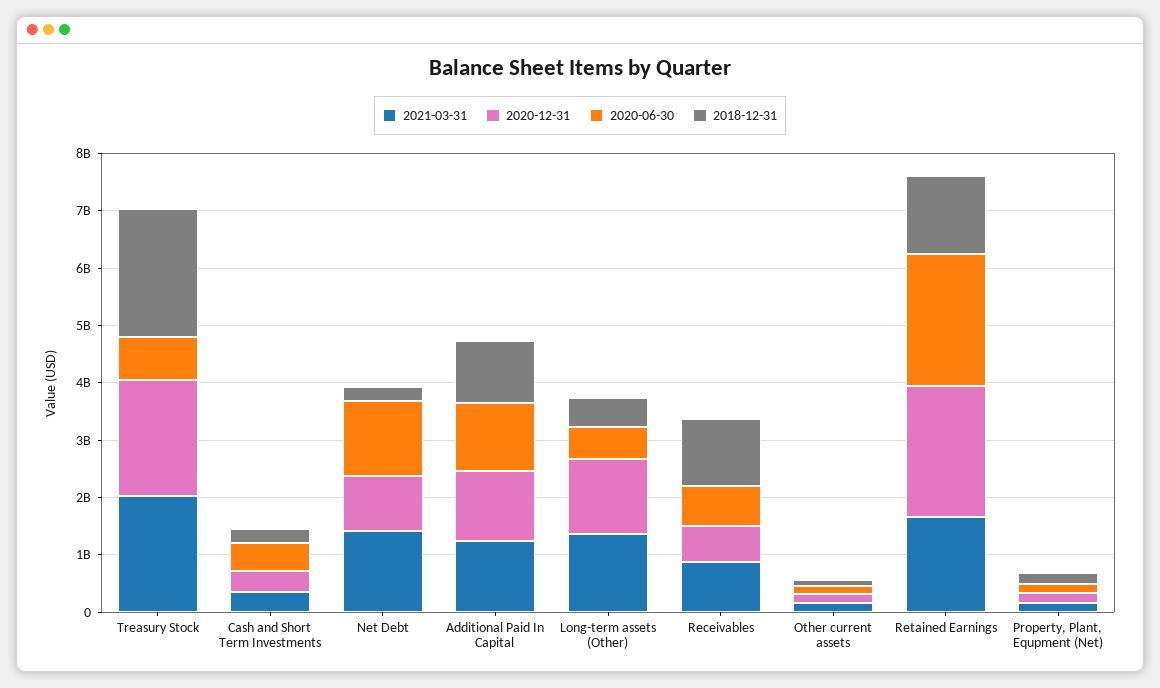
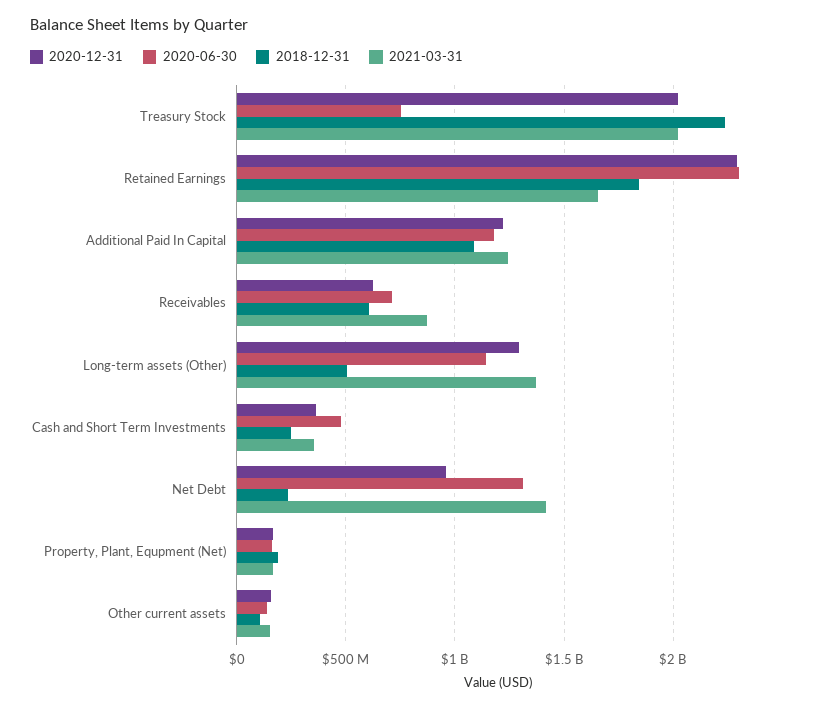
  {
    "2021-03-31": {
      "Treasury Stock": 2000000000,
      "Cash and Short Term Investments": 350000000,
      "Net Debt": 1400000000,
      "Additional Paid In Capital": 1250000000,
      "Long-term assets (Other)": 1350000000,
      "Receivables": 850000000,
      "Other current assets": 150000000,
      "Retained Earnings": 1650000000,
      "Property, Plant, Equpment (Net)": 150000000
    },
    "2020-12-31": {
      "Treasury Stock": 2000000000,
      "Cash and Short Term Investments": 350000000,
      "Net Debt": 950000000,
      "Additional Paid In Capital": 1200000000,
      "Long-term assets (Other)": 1300000000,
      "Receivables": 650000000,
      "Other current assets": 150000000,
      "Retained Earnings": 2300000000,
      "Property, Plant, Equpment (Net)": 150000000
    },
    "2020-06-30": {
      "Treasury Stock": 750000000,
      "Cash and Short Term Investments": 500000000,
      "Net Debt": 1300000000,
      "Additional Paid In Capital": 1200000000,
-     "Long-term assets (Other)": 600000000,
+     "Long-term assets (Other)": 1150000000,
      "Receivables": 700000000,
      "Other current assets": 150000000,
      "Retained Earnings": 2300000000,
      "Property, Plant, Equpment (Net)": 150000000
    },
    "2018-12-31": {
      "Treasury Stock": 2250000000,
      "Cash and Short Term Investments": 250000000,
      "Net Debt": 250000000,
      "Additional Paid In Capital": 1100000000,
      "Long-term assets (Other)": 500000000,
-     "Receivables": 1200000000,
+     "Receivables": 600000000,
      "Other current assets": 100000000,
-     "Retained Earnings": 1400000000,
+     "Retained Earnings": 1850000000,
      "Property, Plant, Equpment (Net)": 200000000
    }
  }

